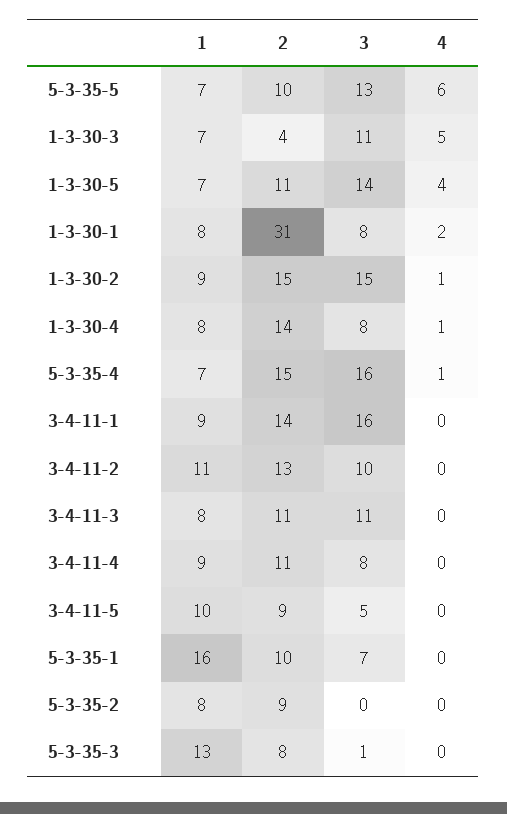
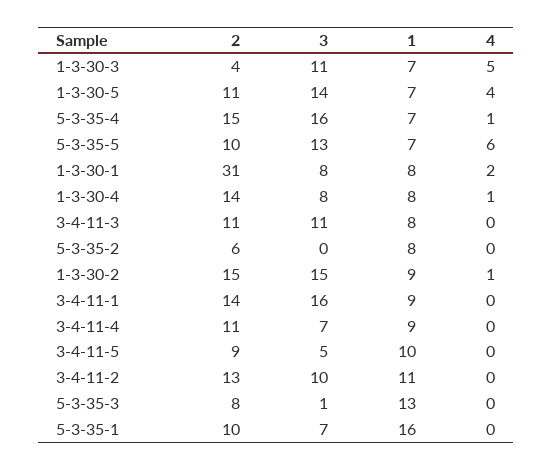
  {
    "1": {
      "5-3-35-5": 7,
      "1-3-30-3": 7,
      "1-3-30-5": 7,
      "1-3-30-1": 8,
      "1-3-30-2": 9,
      "1-3-30-4": 8,
      "5-3-35-4": 7,
      "3-4-11-1": 9,
      "3-4-11-2": 11,
      "3-4-11-3": 8,
      "3-4-11-4": 9,
      "3-4-11-5": 10,
      "5-3-35-1": 16,
      "5-3-35-2": 8,
      "5-3-35-3": 13
    },
    "2": {
      "5-3-35-5": 10,
      "1-3-30-3": 4,
      "1-3-30-5": 11,
      "1-3-30-1": 31,
      "1-3-30-2": 15,
      "1-3-30-4": 14,
      "5-3-35-4": 15,
      "3-4-11-1": 14,
      "3-4-11-2": 13,
      "3-4-11-3": 11,
      "3-4-11-4": 11,
      "3-4-11-5": 9,
      "5-3-35-1": 10,
-     "5-3-35-2": 9,
+     "5-3-35-2": 6,
      "5-3-35-3": 8
    },
    "3": {
      "5-3-35-5": 13,
      "1-3-30-3": 11,
      "1-3-30-5": 14,
      "1-3-30-1": 8,
      "1-3-30-2": 15,
      "1-3-30-4": 8,
      "5-3-35-4": 16,
      "3-4-11-1": 16,
      "3-4-11-2": 10,
      "3-4-11-3": 11,
-     "3-4-11-4": 8,
+     "3-4-11-4": 7,
      "3-4-11-5": 5,
      "5-3-35-1": 7,
      "5-3-35-2": 0,
      "5-3-35-3": 1
    },
    "4": {
      "5-3-35-5": 6,
      "1-3-30-3": 5,
      "1-3-30-5": 4,
      "1-3-30-1": 2,
      "1-3-30-2": 1,
      "1-3-30-4": 1,
      "5-3-35-4": 1,
      "3-4-11-1": 0,
      "3-4-11-2": 0,
      "3-4-11-3": 0,
      "3-4-11-4": 0,
      "3-4-11-5": 0,
      "5-3-35-1": 0,
      "5-3-35-2": 0,
      "5-3-35-3": 0
    }
  }

